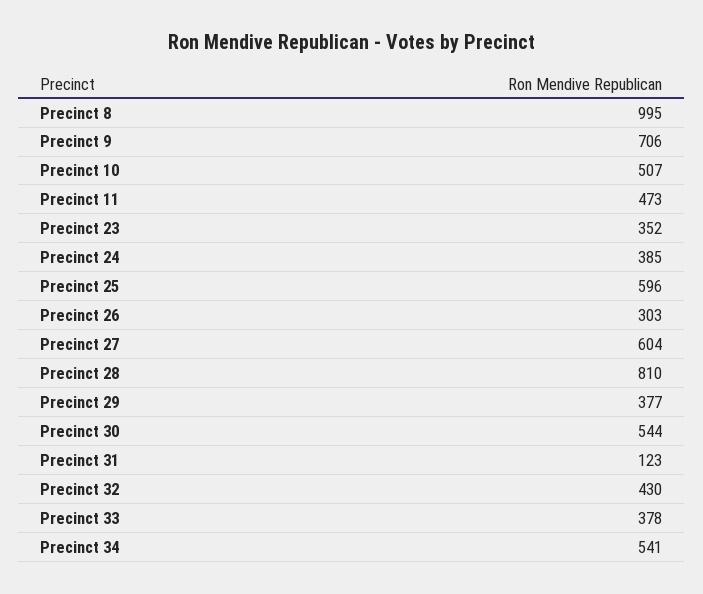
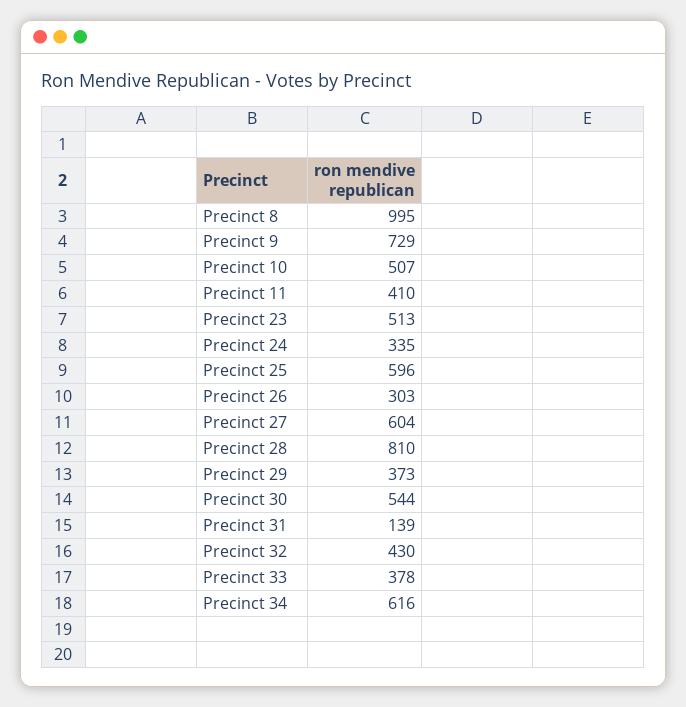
  {
    "Precinct 8": 995,
-   "Precinct 9": 706,
+   "Precinct 9": 729,
    "Precinct 10": 507,
-   "Precinct 11": 473,
+   "Precinct 11": 410,
-   "Precinct 23": 352,
+   "Precinct 23": 513,
-   "Precinct 24": 385,
+   "Precinct 24": 335,
    "Precinct 25": 596,
    "Precinct 26": 303,
    "Precinct 27": 604,
    "Precinct 28": 810,
-   "Precinct 29": 377,
+   "Precinct 29": 373,
    "Precinct 30": 544,
-   "Precinct 31": 123,
+   "Precinct 31": 139,
    "Precinct 32": 430,
    "Precinct 33": 378,
-   "Precinct 34": 541
+   "Precinct 34": 616
  }

